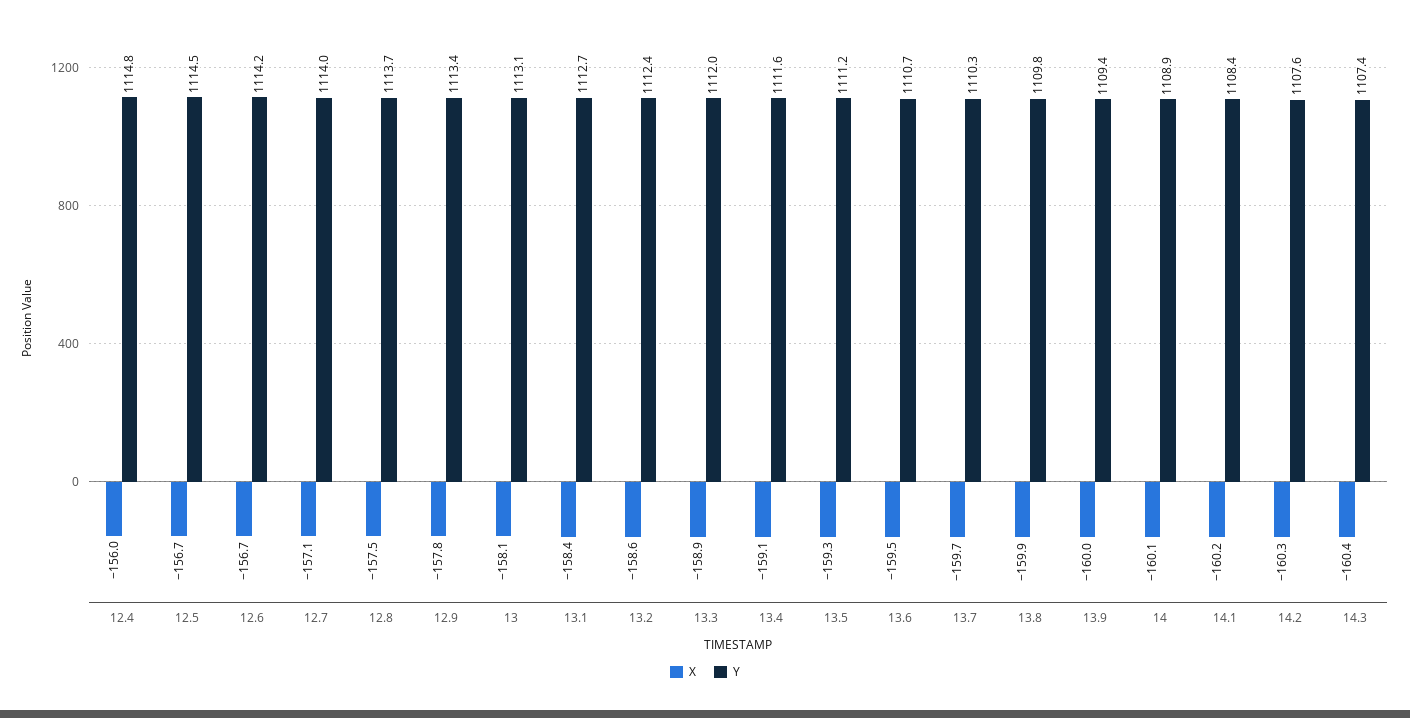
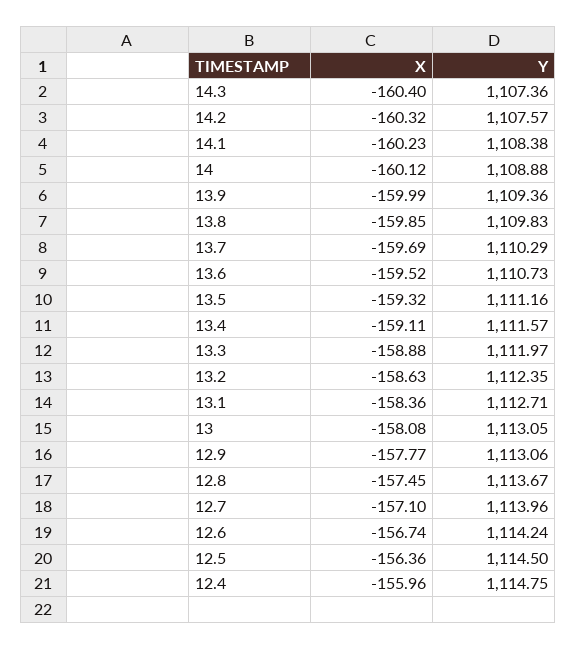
  {
    "X": {
      "12.4": -155.96,
-     "12.5": -156.7,
+     "12.5": -156.36,
      "12.6": -156.74,
      "12.7": -157.1,
      "12.8": -157.45,
      "12.9": -157.77,
      "13": -158.08,
      "13.1": -158.36,
      "13.2": -158.63,
      "13.3": -158.88,
      "13.4": -159.11,
      "13.5": -159.32,
      "13.6": -159.52,
      "13.7": -159.69,
      "13.8": -159.85,
      "13.9": -159.99,
      "14": -160.12,
      "14.1": -160.23,
      "14.2": -160.32,
      "14.3": -160.4
    },
    "Y": {
      "12.4": 1114.75,
      "12.5": 1114.5,
      "12.6": 1114.24,
      "12.7": 1113.96,
      "12.8": 1113.67,
-     "12.9": 1113.4,
+     "12.9": 1113.06,
      "13": 1113.05,
      "13.1": 1112.71,
      "13.2": 1112.35,
      "13.3": 1111.97,
      "13.4": 1111.57,
      "13.5": 1111.16,
      "13.6": 1110.73,
      "13.7": 1110.29,
      "13.8": 1109.83,
      "13.9": 1109.36,
      "14": 1108.88,
      "14.1": 1108.38,
      "14.2": 1107.57,
      "14.3": 1107.36
    }
  }

